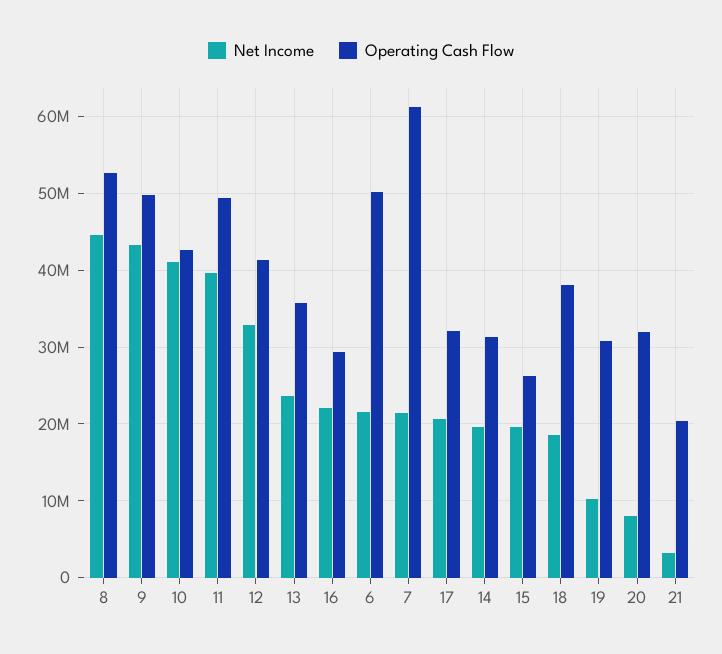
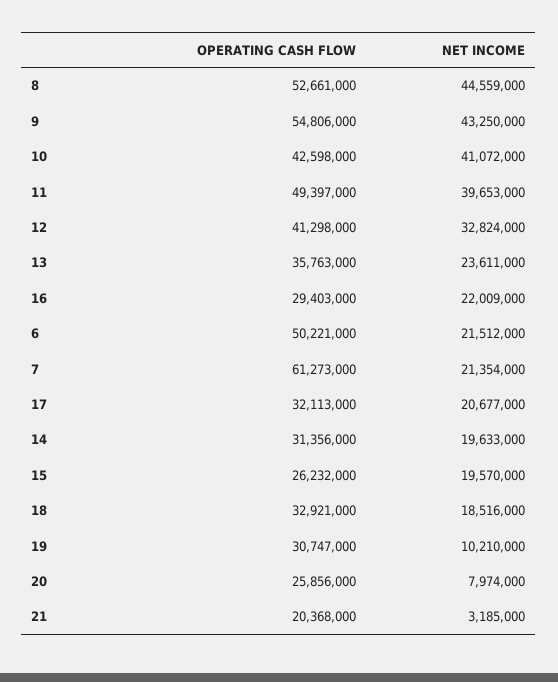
  {
    "Net Income": {
      "8": 44559000,
      "9": 43250000,
      "10": 41072000,
      "11": 39653000,
      "12": 32824000,
      "13": 23611000,
      "16": 22009000,
      "6": 21512000,
      "7": 21354000,
      "17": 20677000,
      "14": 19633000,
      "15": 19570000,
      "18": 18516000,
      "19": 10210000,
      "20": 7974000,
      "21": 3185000
    },
    "Operating Cash Flow": {
      "8": 52661000,
-     "9": 50000000,
+     "9": 54806000,
      "10": 42598000,
      "11": 49397000,
      "12": 41298000,
      "13": 35763000,
      "16": 29403000,
      "6": 50221000,
      "7": 61273000,
      "17": 32113000,
      "14": 31356000,
      "15": 26232000,
-     "18": 38000000,
+     "18": 32921000,
      "19": 30747000,
-     "20": 32000000,
+     "20": 25856000,
      "21": 20368000
    }
  }

